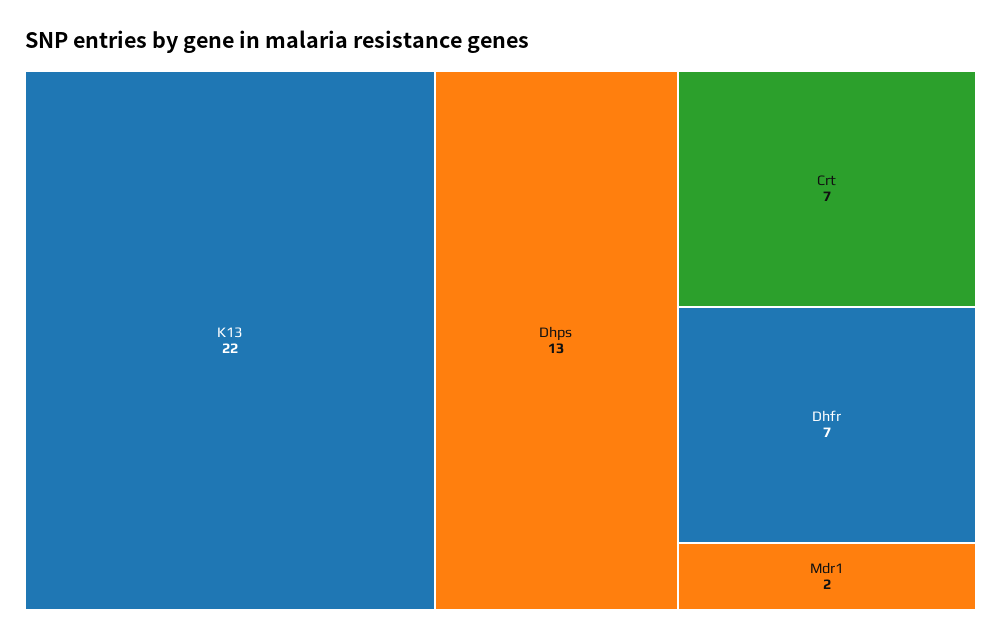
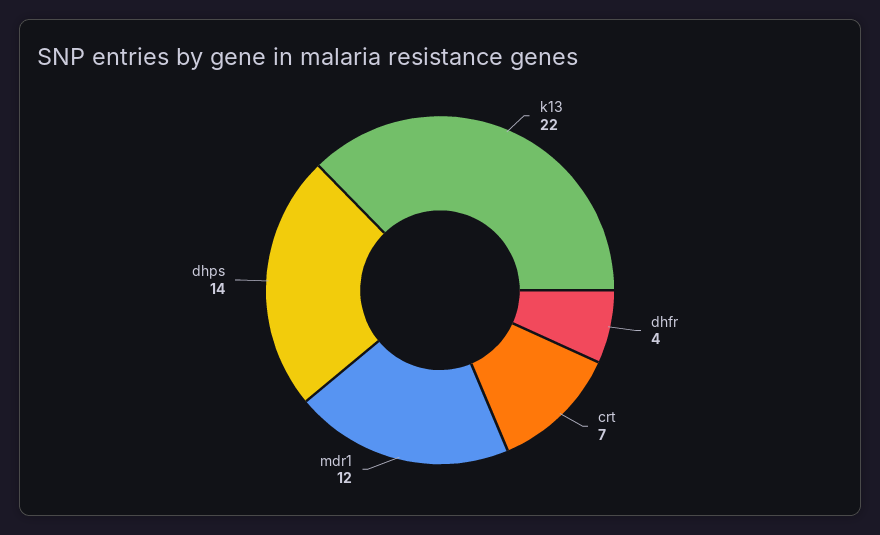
  {
    "K13": 22,
-   "Dhps": 13,
+   "Dhps": 14,
    "Crt": 7,
-   "Dhfr": 7,
+   "Dhfr": 4,
-   "Mdr1": 2
+   "Mdr1": 12
  }

